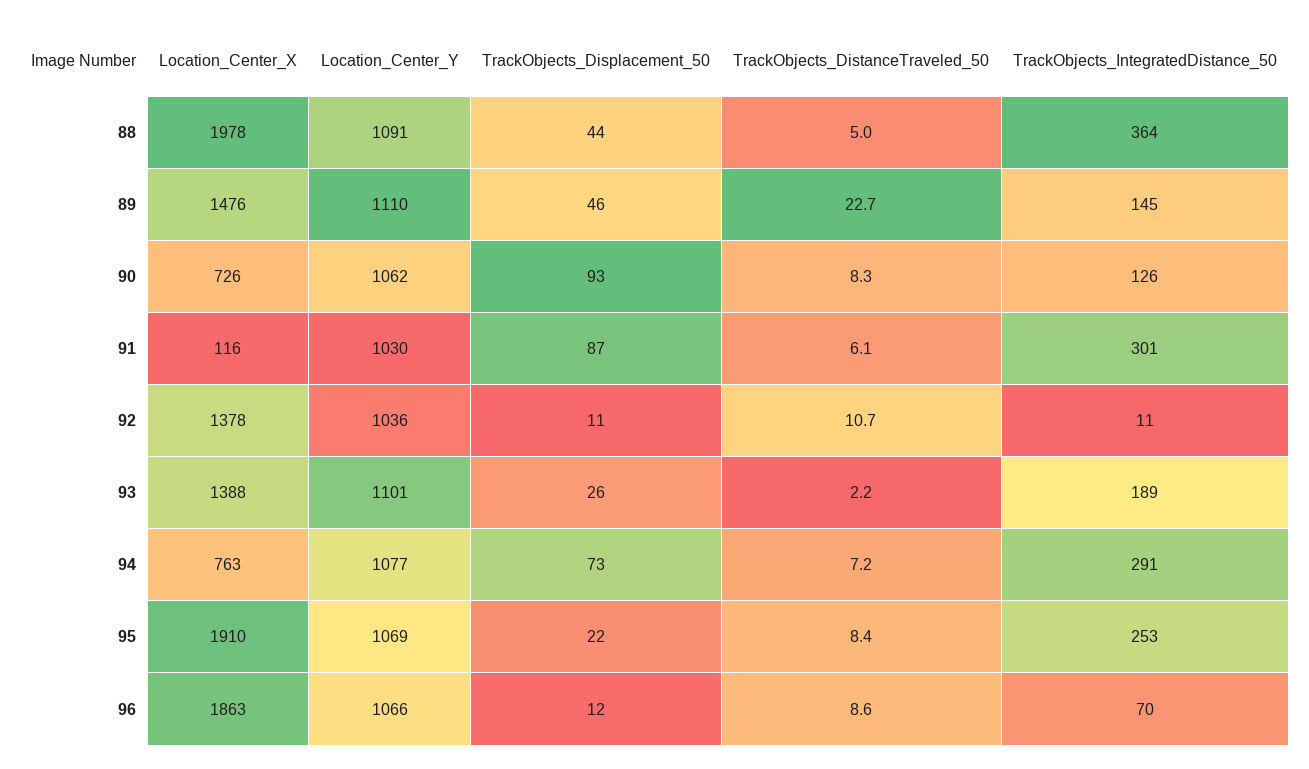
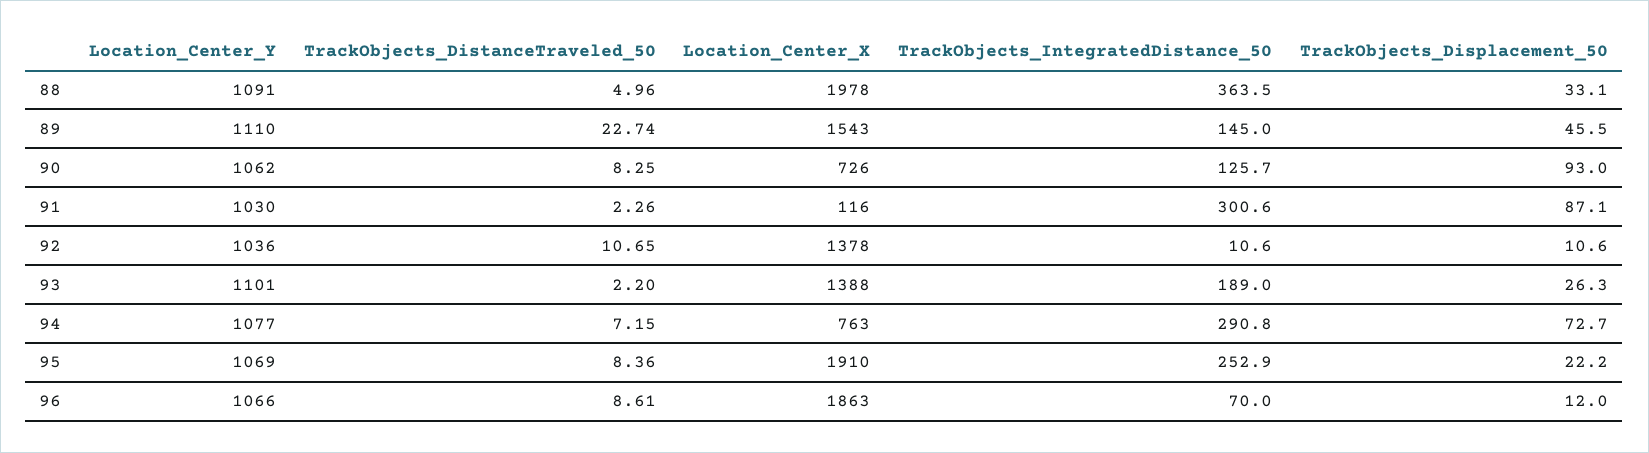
  {
    "Location_Center_X": {
      "88": 1978,
-     "89": 1476,
+     "89": 1543,
      "90": 726,
      "91": 116,
      "92": 1378,
      "93": 1388,
      "94": 763,
      "95": 1910,
      "96": 1863
    },
    "Location_Center_Y": {
      "88": 1091,
      "89": 1110,
      "90": 1062,
      "91": 1030,
      "92": 1036,
      "93": 1101,
      "94": 1077,
      "95": 1069,
      "96": 1066
    },
    "TrackObjects_Displacement_50": {
-     "88": 44,
+     "88": 33.1,
      "89": 45.5,
      "90": 93,
      "91": 87.1,
      "92": 10.6,
      "93": 26.3,
      "94": 72.7,
      "95": 22.2,
      "96": 12
    },
    "TrackObjects_DistanceTraveled_50": {
      "88": 4.96,
      "89": 22.74,
      "90": 8.25,
-     "91": 6.1,
+     "91": 2.26,
      "92": 10.65,
      "93": 2.2,
      "94": 7.15,
      "95": 8.36,
      "96": 8.61
    },
    "TrackObjects_IntegratedDistance_50": {
      "88": 363.5,
      "89": 145,
      "90": 125.7,
      "91": 300.6,
      "92": 10.6,
      "93": 189,
      "94": 290.8,
      "95": 252.9,
      "96": 70
    }
  }

